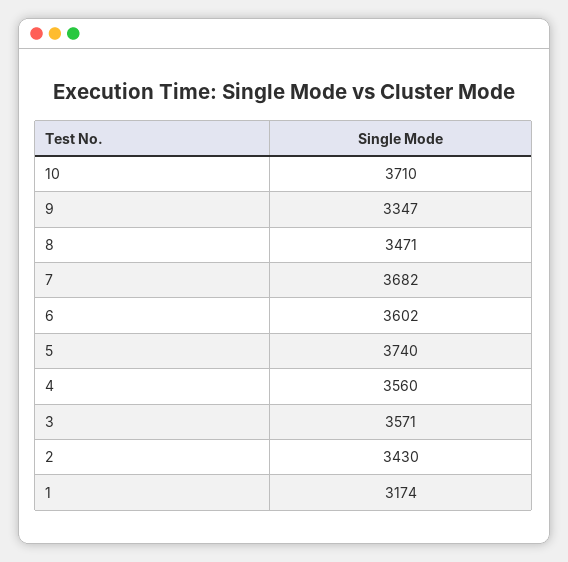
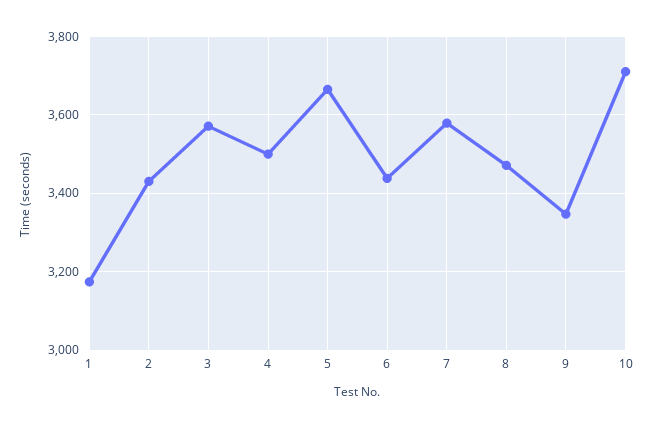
  {
    "10": 3710,
    "9": 3347,
    "8": 3471,
-   "7": 3682,
+   "7": 3580,
-   "6": 3602,
+   "6": 3440,
-   "5": 3740,
+   "5": 3660,
-   "4": 3560,
+   "4": 3500,
    "3": 3571,
    "2": 3430,
    "1": 3174
  }

